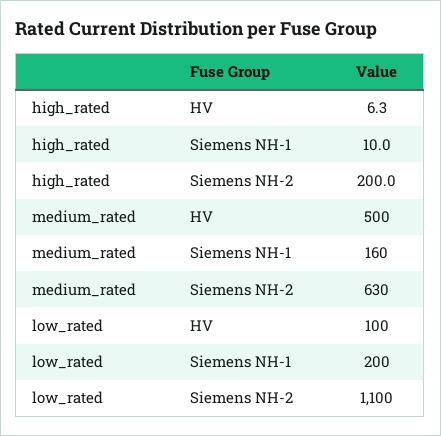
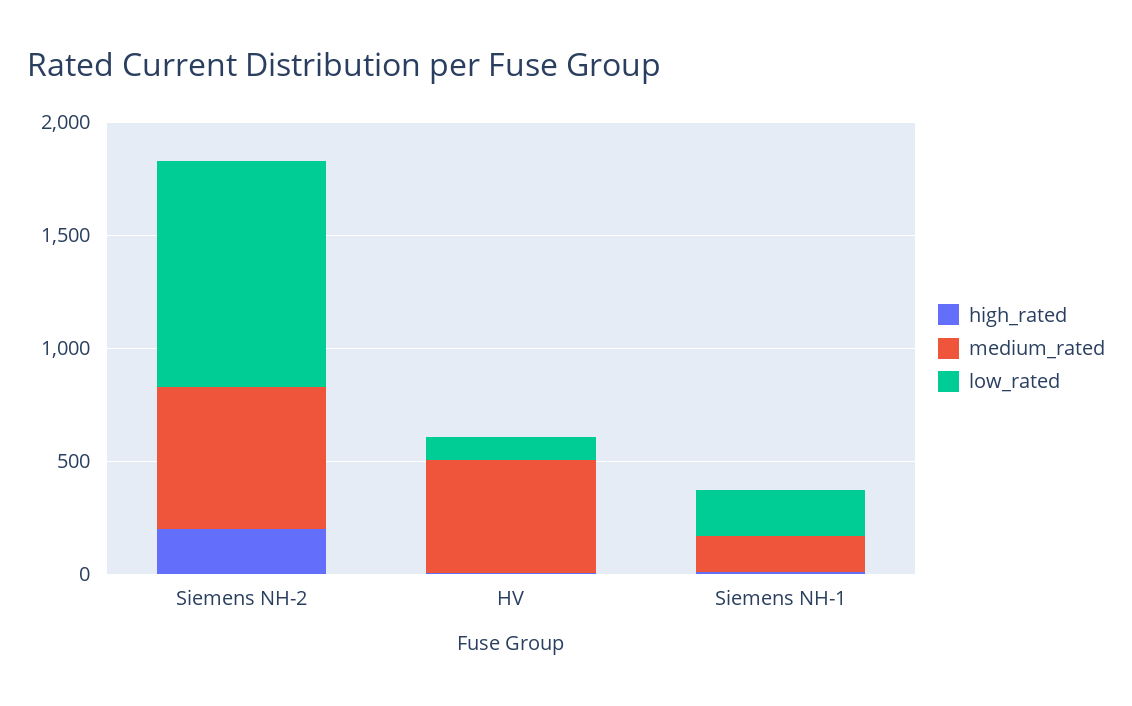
  {
    "high_rated": {
      "HV": 6.3,
      "Siemens NH-1": 10,
      "Siemens NH-2": 200
    },
    "medium_rated": {
      "HV": 500,
      "Siemens NH-1": 160,
      "Siemens NH-2": 630
    },
    "low_rated": {
      "HV": 100,
      "Siemens NH-1": 200,
-     "Siemens NH-2": 1100
+     "Siemens NH-2": 1000
    }
  }

